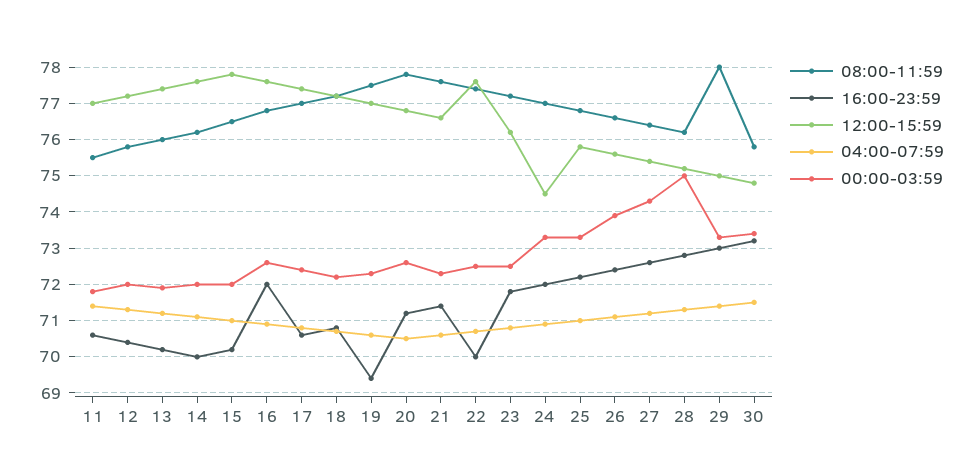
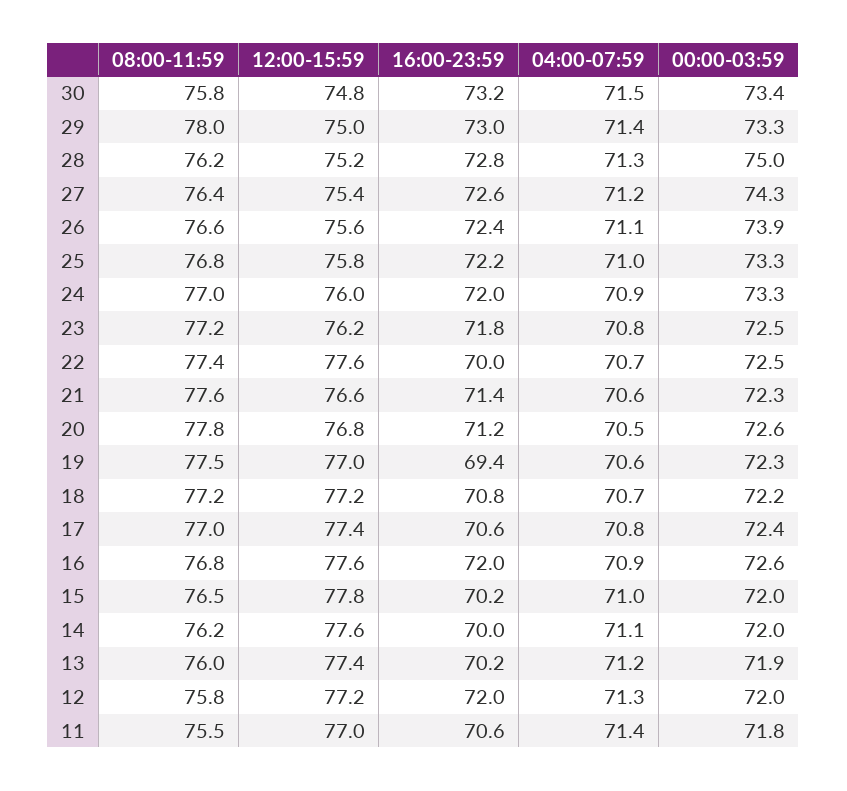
  {
    "08:00-11:59": {
      "11": 75.5,
      "12": 75.8,
      "13": 76,
      "14": 76.2,
      "15": 76.5,
      "16": 76.8,
      "17": 77,
      "18": 77.2,
      "19": 77.5,
      "20": 77.8,
      "21": 77.6,
      "22": 77.4,
      "23": 77.2,
      "24": 77,
      "25": 76.8,
      "26": 76.6,
      "27": 76.4,
      "28": 76.2,
      "29": 78,
      "30": 75.8
    },
    "16:00-23:59": {
      "11": 70.6,
-     "12": 70.5,
+     "12": 72,
      "13": 70.2,
      "14": 70,
      "15": 70.2,
      "16": 72,
      "17": 70.6,
      "18": 70.8,
      "19": 69.4,
      "20": 71.2,
      "21": 71.4,
      "22": 70,
      "23": 71.8,
      "24": 72,
      "25": 72.2,
      "26": 72.4,
      "27": 72.6,
      "28": 72.8,
      "29": 73,
      "30": 73.2
    },
    "12:00-15:59": {
      "11": 77,
      "12": 77.2,
      "13": 77.4,
      "14": 77.6,
      "15": 77.8,
      "16": 77.6,
      "17": 77.4,
      "18": 77.2,
      "19": 77,
      "20": 76.8,
      "21": 76.6,
      "22": 77.6,
      "23": 76.2,
-     "24": 74.5,
+     "24": 76,
      "25": 75.8,
      "26": 75.6,
      "27": 75.4,
      "28": 75.2,
      "29": 75,
      "30": 74.8
    },
    "04:00-07:59": {
      "11": 71.4,
      "12": 71.3,
      "13": 71.2,
      "14": 71.1,
      "15": 71,
      "16": 70.9,
      "17": 70.8,
      "18": 70.7,
      "19": 70.6,
      "20": 70.5,
      "21": 70.6,
      "22": 70.7,
      "23": 70.8,
      "24": 70.9,
      "25": 71,
      "26": 71.1,
      "27": 71.2,
      "28": 71.3,
      "29": 71.4,
      "30": 71.5
    },
    "00:00-03:59": {
      "11": 71.8,
      "12": 72,
      "13": 71.9,
      "14": 72,
      "15": 72,
      "16": 72.6,
      "17": 72.4,
      "18": 72.2,
      "19": 72.3,
      "20": 72.6,
      "21": 72.3,
      "22": 72.5,
      "23": 72.5,
      "24": 73.3,
      "25": 73.3,
      "26": 73.9,
      "27": 74.3,
      "28": 75,
      "29": 73.3,
      "30": 73.4
    }
  }

